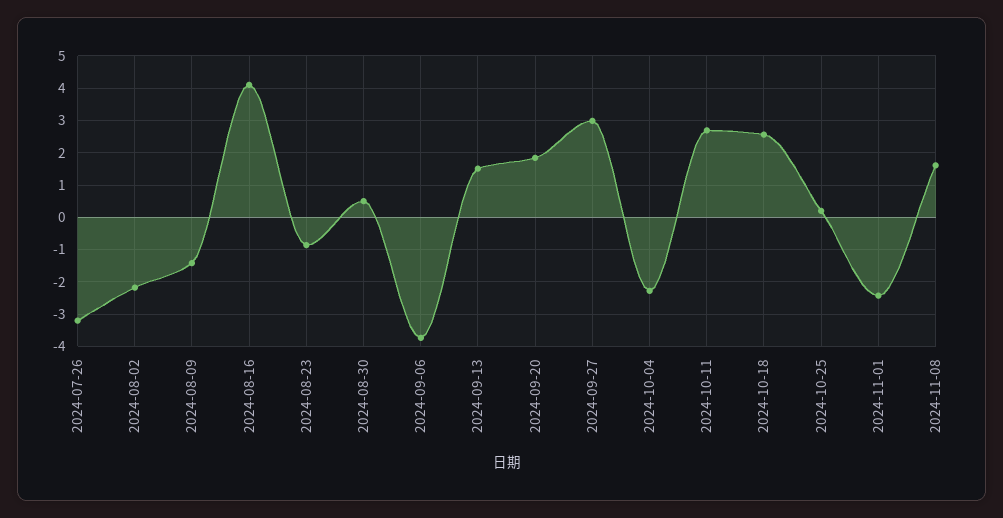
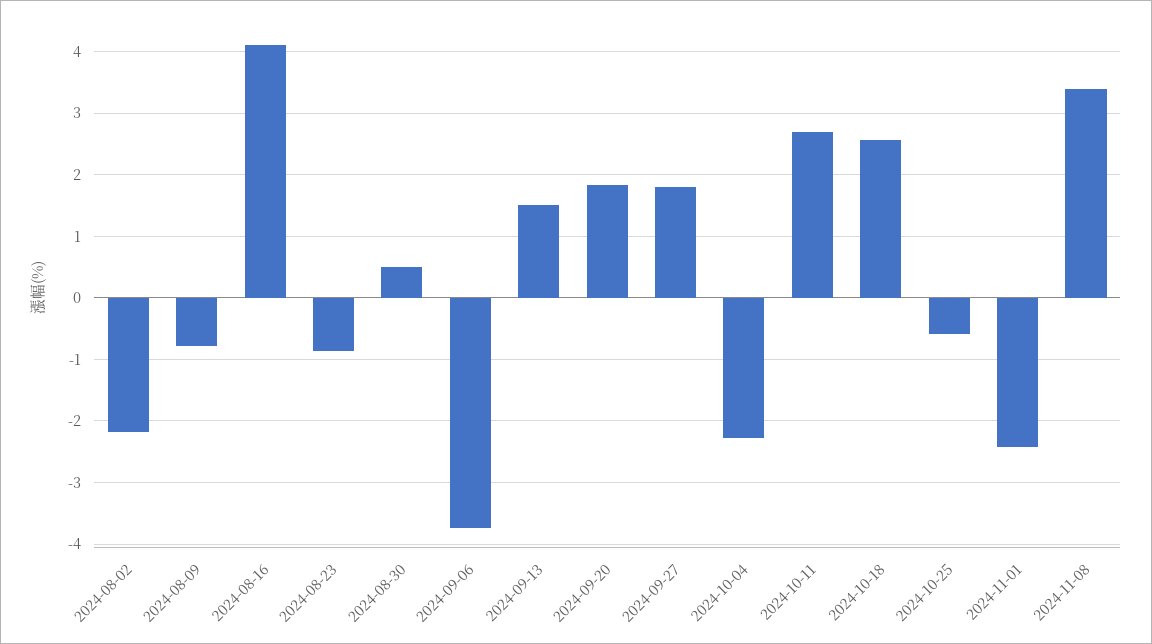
  {
-   "2024-07-26": -3.2,
    "2024-08-02": -2.2,
-   "2024-08-09": -1.4,
+   "2024-08-09": -0.8,
    "2024-08-16": 4.1,
    "2024-08-23": -0.9,
    "2024-08-30": 0.5,
    "2024-09-06": -3.7,
    "2024-09-13": 1.5,
    "2024-09-20": 1.8,
-   "2024-09-27": 3,
+   "2024-09-27": 1.8,
    "2024-10-04": -2.3,
    "2024-10-11": 2.7,
    "2024-10-18": 2.6,
-   "2024-10-25": 0.2,
+   "2024-10-25": -0.6,
    "2024-11-01": -2.4,
-   "2024-11-08": 1.6
+   "2024-11-08": 3.4
  }

